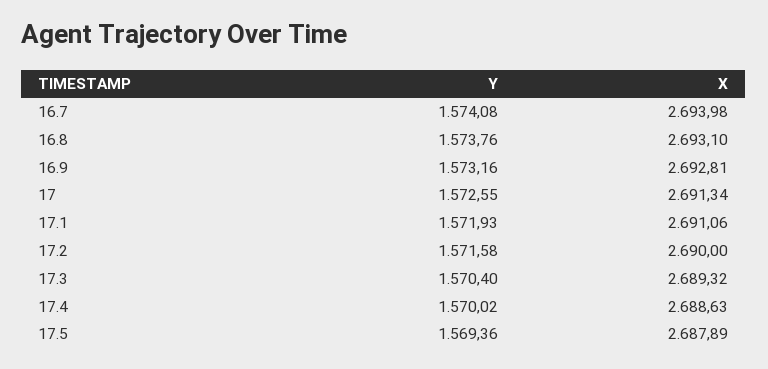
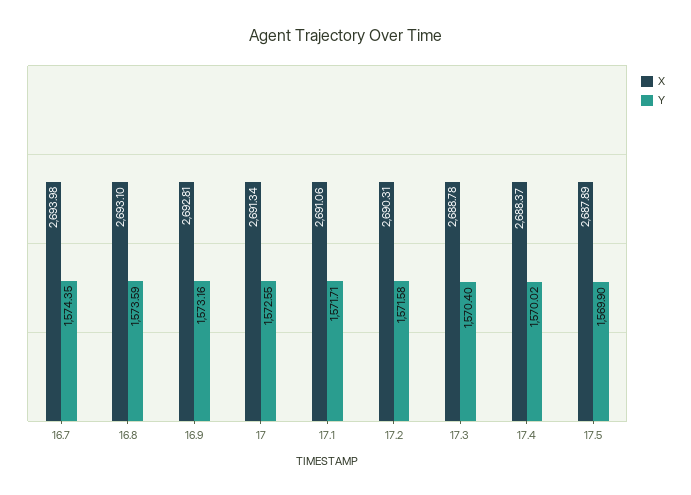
  {
    "Y": {
-     "16.7": 1574.08,
+     "16.7": 1574.35,
-     "16.8": 1573.76,
+     "16.8": 1573.59,
      "16.9": 1573.16,
      "17": 1572.55,
-     "17.1": 1571.93,
+     "17.1": 1571.71,
      "17.2": 1571.58,
      "17.3": 1570.4,
      "17.4": 1570.02,
-     "17.5": 1569.36
+     "17.5": 1569.9
    },
    "X": {
      "16.7": 2693.98,
      "16.8": 2693.1,
      "16.9": 2692.81,
      "17": 2691.34,
      "17.1": 2691.06,
-     "17.2": 2690,
+     "17.2": 2690.31,
-     "17.3": 2689.32,
+     "17.3": 2688.78,
-     "17.4": 2688.63,
+     "17.4": 2688.37,
      "17.5": 2687.89
    }
  }

